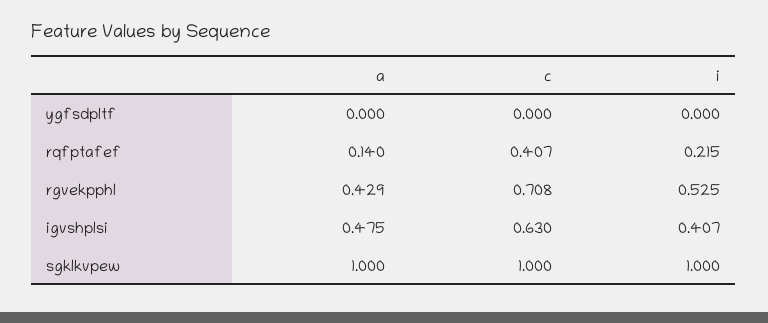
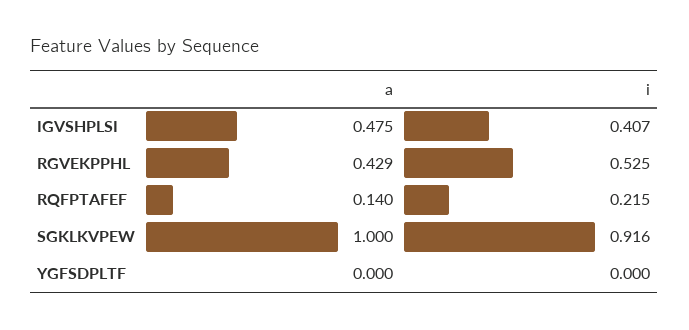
  {
    "a": {
      "ygfsdpltf": 0,
      "rqfptafef": 0.14,
      "rgvekpphl": 0.429,
      "igvshplsi": 0.475,
      "sgklkvpew": 1
    },
-   "c": {
-     "ygfsdpltf": 0,
-     "rqfptafef": 0.407,
-     "rgvekpphl": 0.708,
-     "igvshplsi": 0.63,
-     "sgklkvpew": 1
-   },
    "i": {
      "ygfsdpltf": 0,
      "rqfptafef": 0.215,
      "rgvekpphl": 0.525,
      "igvshplsi": 0.407,
-     "sgklkvpew": 1
+     "sgklkvpew": 0.916
    }
  }

